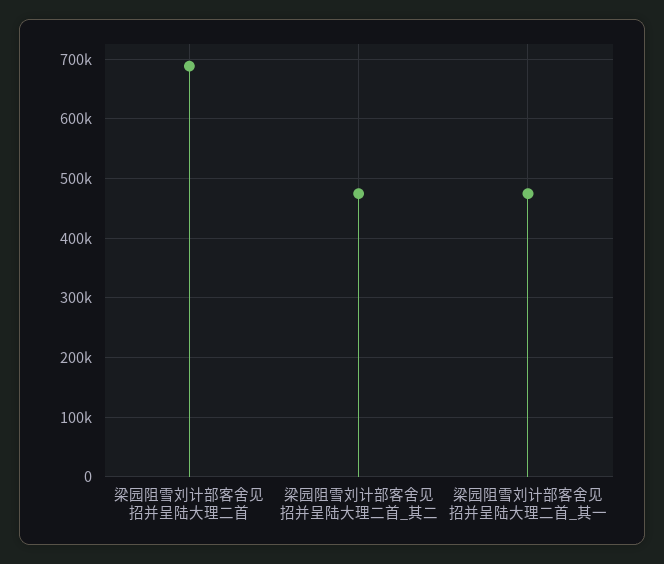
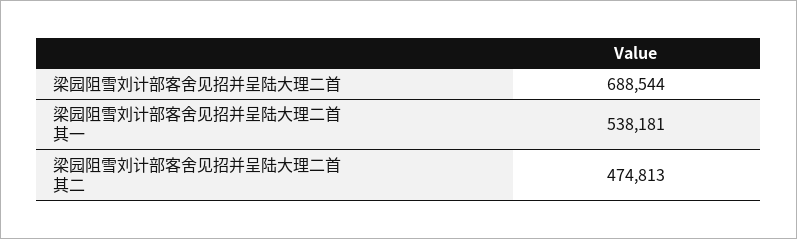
  {
    "梁园阻雪刘计部客舍见招并呈陆大理二首": 688544,
    "梁园阻雪刘计部客舍见招并呈陆大理二首_其二": 474813,
-   "梁园阻雪刘计部客舍见招并呈陆大理二首_其一": 480000
+   "梁园阻雪刘计部客舍见招并呈陆大理二首_其一": 538181
  }

